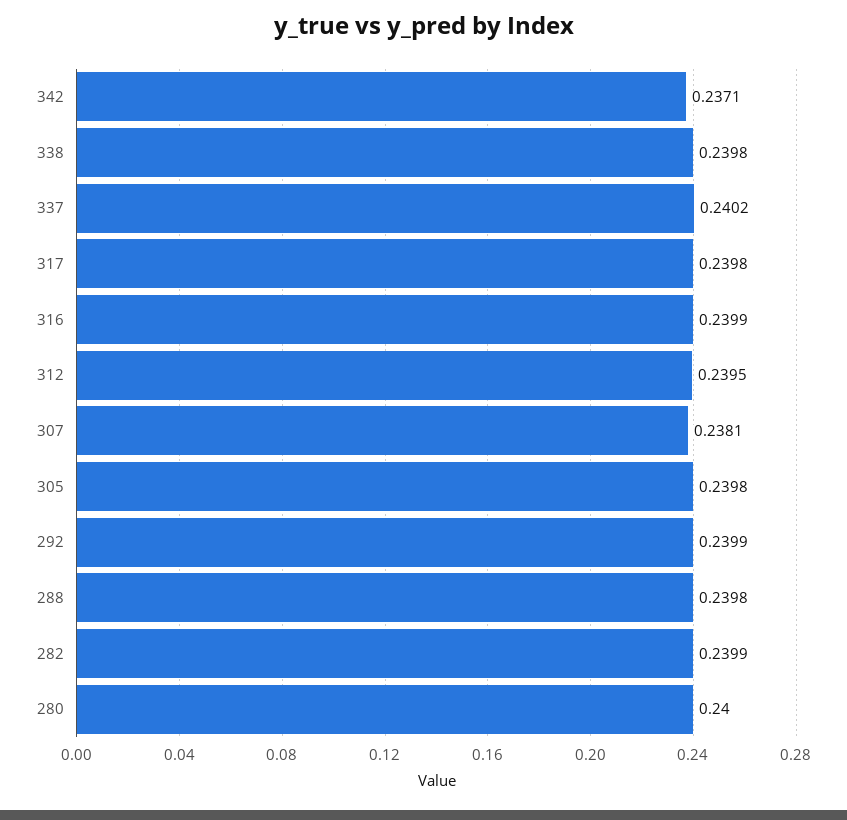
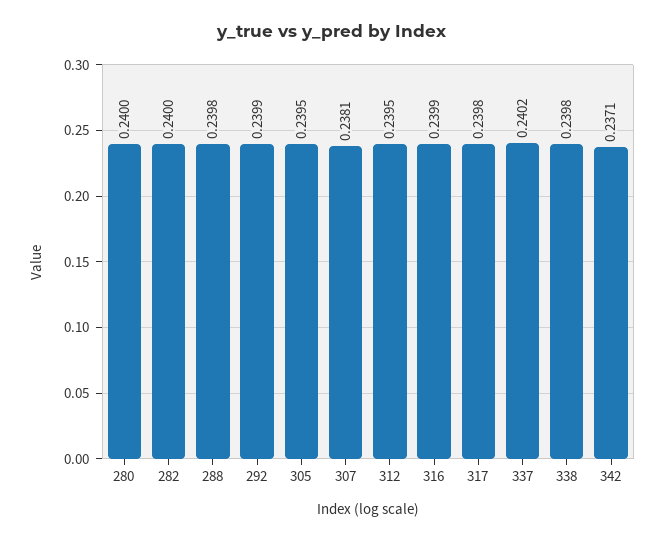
  {
    "342": 0.2371,
    "338": 0.2398,
    "337": 0.2402,
    "317": 0.2398,
    "316": 0.2399,
    "312": 0.2395,
    "307": 0.2381,
-   "305": 0.2398,
+   "305": 0.2395,
    "292": 0.2399,
    "288": 0.2398,
-   "282": 0.2399,
+   "282": 0.24,
    "280": 0.24
  }

